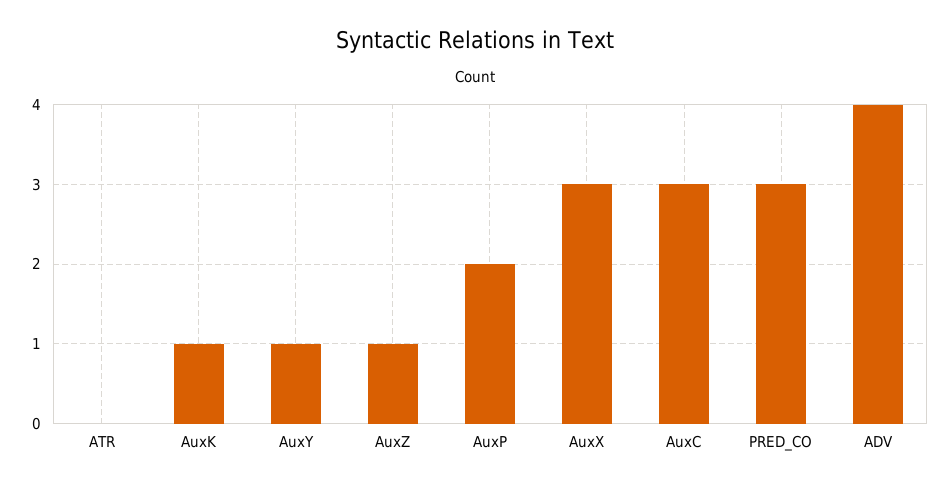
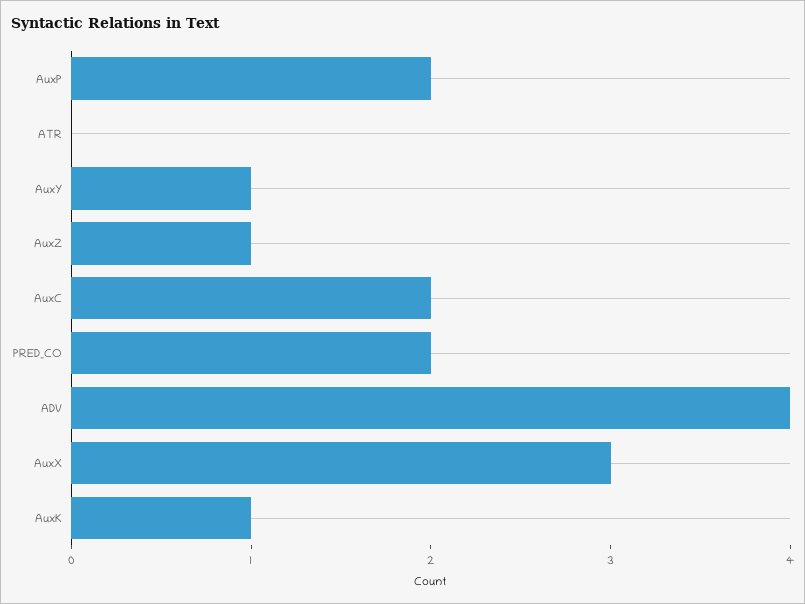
  {
    "ATR": 0,
    "AuxK": 1,
    "AuxY": 1,
    "AuxZ": 1,
    "AuxP": 2,
    "AuxX": 3,
-   "AuxC": 3,
+   "AuxC": 2,
-   "PRED_CO": 3,
+   "PRED_CO": 2,
    "ADV": 4
  }

